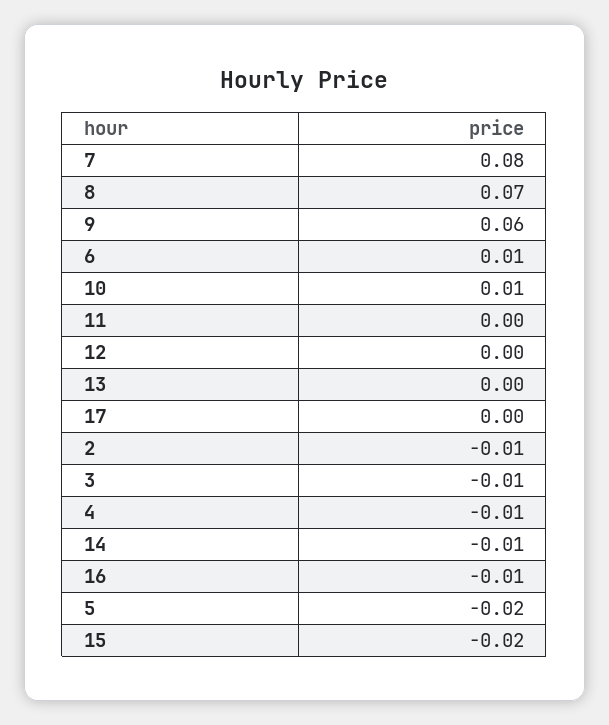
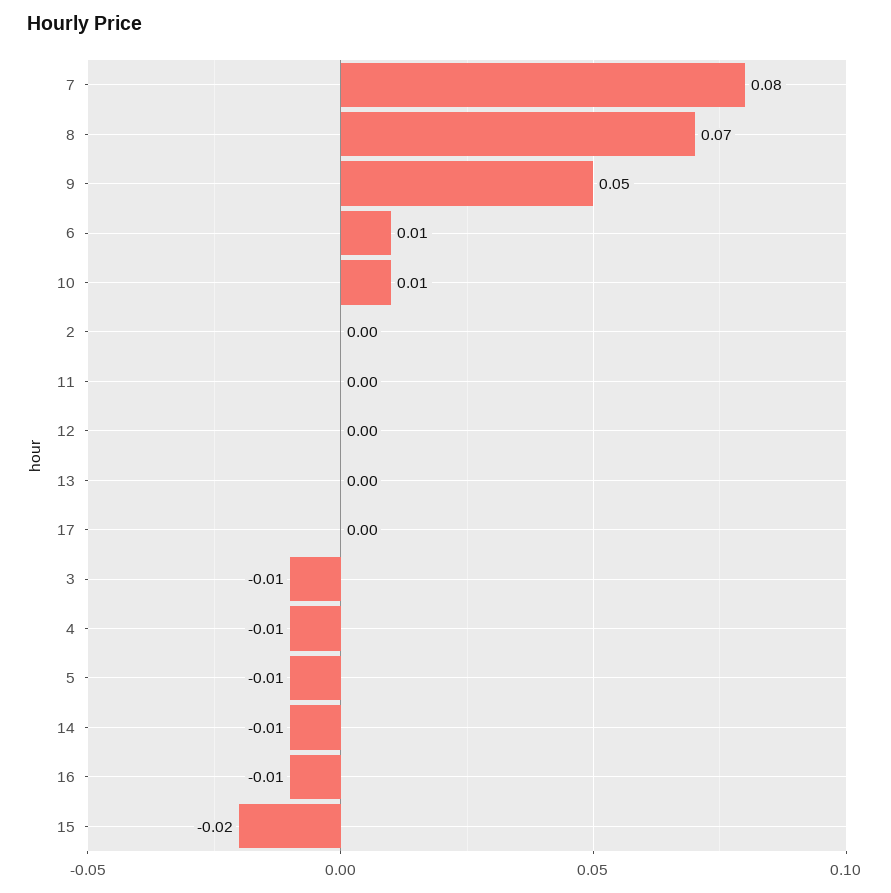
  {
    "7": 0.08,
    "8": 0.07,
-   "9": 0.06,
+   "9": 0.05,
    "6": 0.01,
    "10": 0.01,
    "11": 0,
    "12": 0,
    "13": 0,
    "17": 0,
-   "2": -0.01,
+   "2": 0,
    "3": -0.01,
    "4": -0.01,
    "14": -0.01,
    "16": -0.01,
-   "5": -0.02,
+   "5": -0.01,
    "15": -0.02
  }

